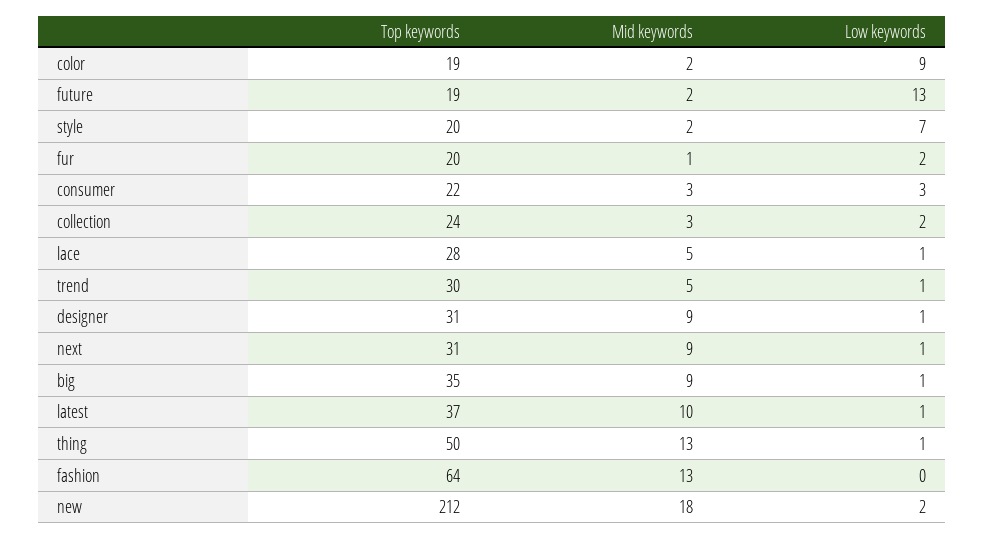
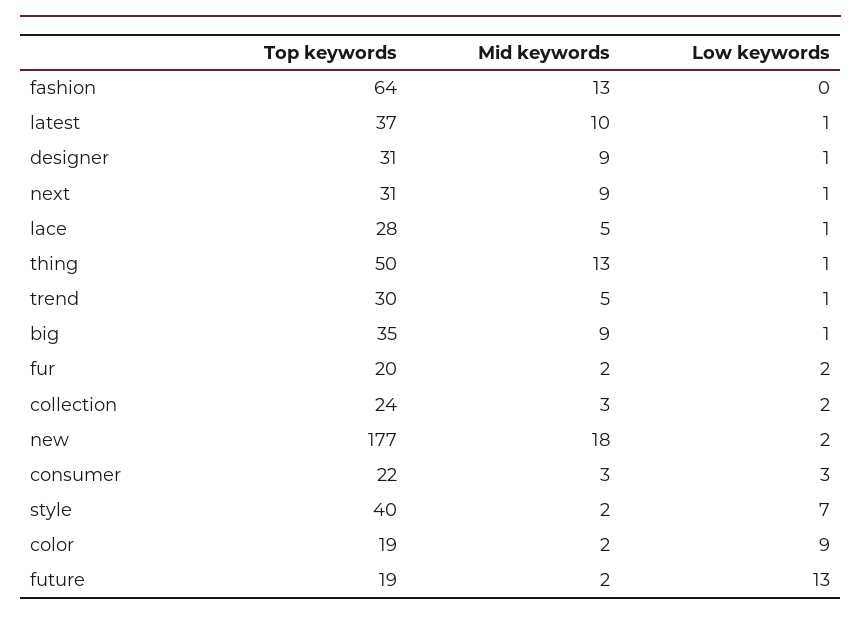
  {
    "Top keywords": {
      "color": 19,
      "future": 19,
-     "style": 20,
+     "style": 40,
      "fur": 20,
      "consumer": 22,
      "collection": 24,
      "lace": 28,
      "trend": 30,
      "designer": 31,
      "next": 31,
      "big": 35,
      "latest": 37,
      "thing": 50,
      "fashion": 64,
-     "new": 212
+     "new": 177
    },
    "Mid keywords": {
      "color": 2,
      "future": 2,
      "style": 2,
-     "fur": 1,
+     "fur": 2,
      "consumer": 3,
      "collection": 3,
      "lace": 5,
      "trend": 5,
      "designer": 9,
      "next": 9,
      "big": 9,
      "latest": 10,
      "thing": 13,
      "fashion": 13,
      "new": 18
    },
    "Low keywords": {
      "color": 9,
      "future": 13,
      "style": 7,
      "fur": 2,
      "consumer": 3,
      "collection": 2,
      "lace": 1,
      "trend": 1,
      "designer": 1,
      "next": 1,
      "big": 1,
      "latest": 1,
      "thing": 1,
      "fashion": 0,
      "new": 2
    }
  }

